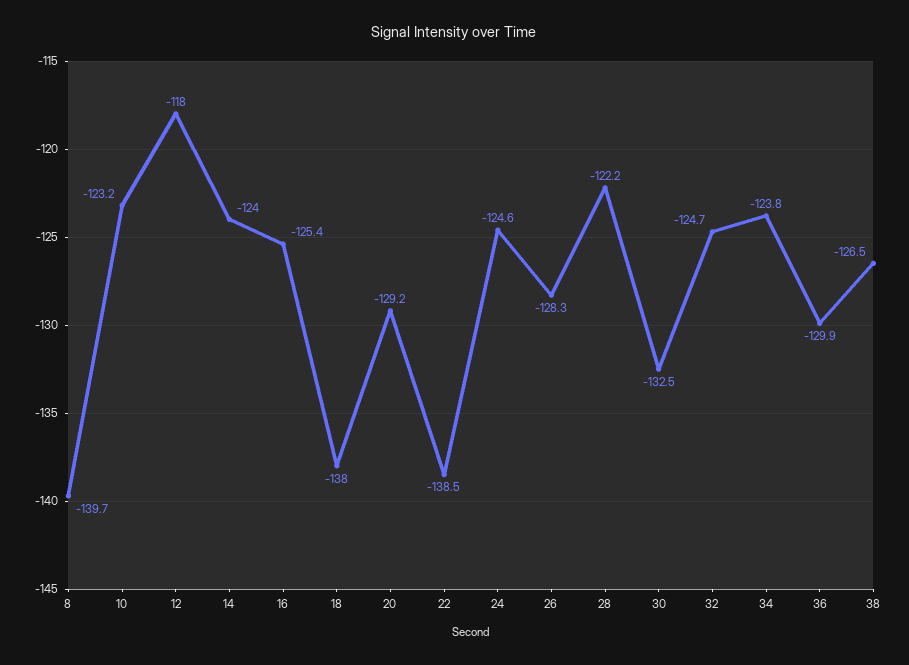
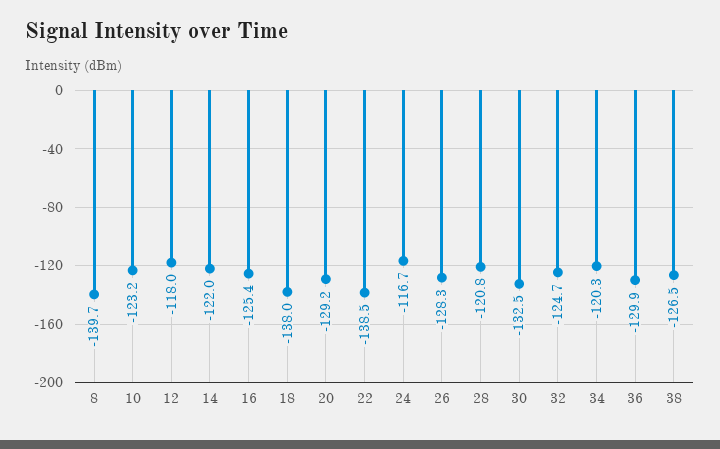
  {
    "8": -139.7,
    "10": -123.2,
    "12": -118,
-   "14": -124,
+   "14": -122,
    "16": -125.4,
    "18": -138,
    "20": -129.2,
    "22": -138.5,
-   "24": -124.6,
+   "24": -116.7,
    "26": -128.3,
-   "28": -122.2,
+   "28": -120.8,
    "30": -132.5,
    "32": -124.7,
-   "34": -123.8,
+   "34": -120.3,
    "36": -129.9,
    "38": -126.5
  }

